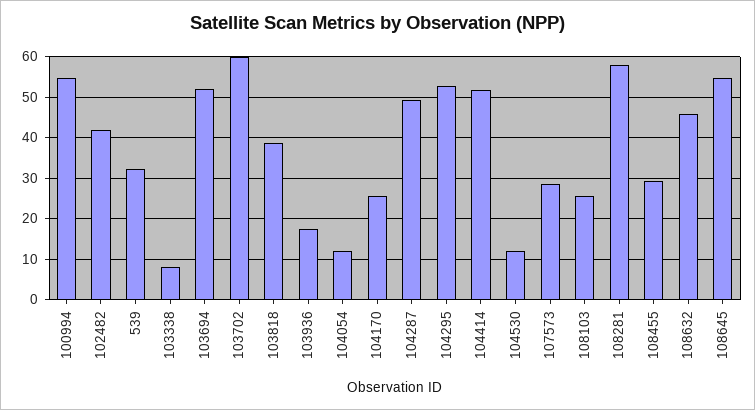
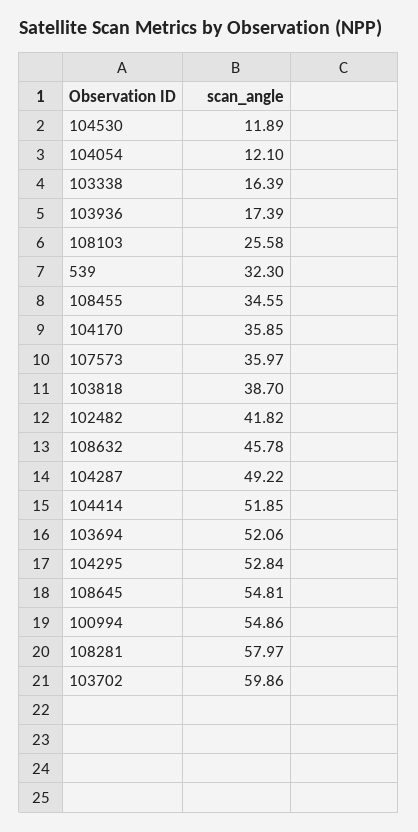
  {
    "100994": 54.86,
    "102482": 41.82,
    "539": 32.3,
-   "103338": 8,
+   "103338": 16.39,
    "103694": 52.06,
    "103702": 59.86,
    "103818": 38.7,
    "103936": 17.39,
    "104054": 12.1,
-   "104170": 26,
+   "104170": 35.85,
    "104287": 49.22,
    "104295": 52.84,
    "104414": 51.85,
    "104530": 11.89,
-   "107573": 28,
+   "107573": 35.97,
    "108103": 25.58,
    "108281": 57.97,
-   "108455": 30,
+   "108455": 34.55,
    "108632": 45.78,
    "108645": 54.81
  }

